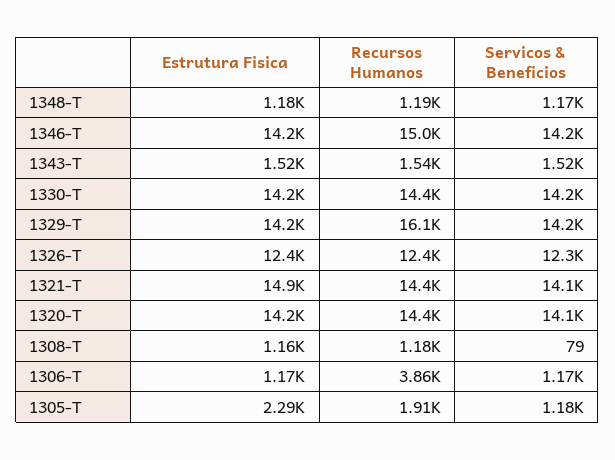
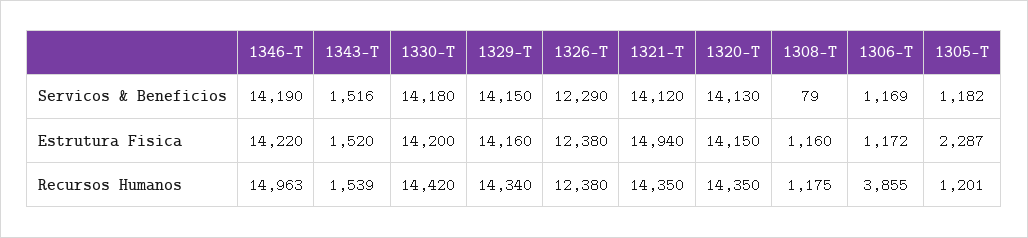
  {
    "Estrutura Fisica": {
-     "1348-T": 1180,
      "1346-T": 14220,
      "1343-T": 1520,
      "1330-T": 14200,
      "1329-T": 14160,
      "1326-T": 12380,
      "1321-T": 14940,
      "1320-T": 14150,
      "1308-T": 1160,
      "1306-T": 1172,
      "1305-T": 2287
    },
    "Recursos Humanos": {
-     "1348-T": 1190,
      "1346-T": 14963,
      "1343-T": 1539,
      "1330-T": 14420,
-     "1329-T": 16100,
+     "1329-T": 14340,
      "1326-T": 12380,
      "1321-T": 14350,
      "1320-T": 14350,
      "1308-T": 1175,
      "1306-T": 3855,
-     "1305-T": 1910
+     "1305-T": 1201
    },
    "Servicos & Beneficios": {
-     "1348-T": 1170,
      "1346-T": 14190,
      "1343-T": 1516,
      "1330-T": 14180,
      "1329-T": 14150,
      "1326-T": 12290,
      "1321-T": 14120,
      "1320-T": 14130,
      "1308-T": 79,
      "1306-T": 1169,
      "1305-T": 1182
    }
  }

